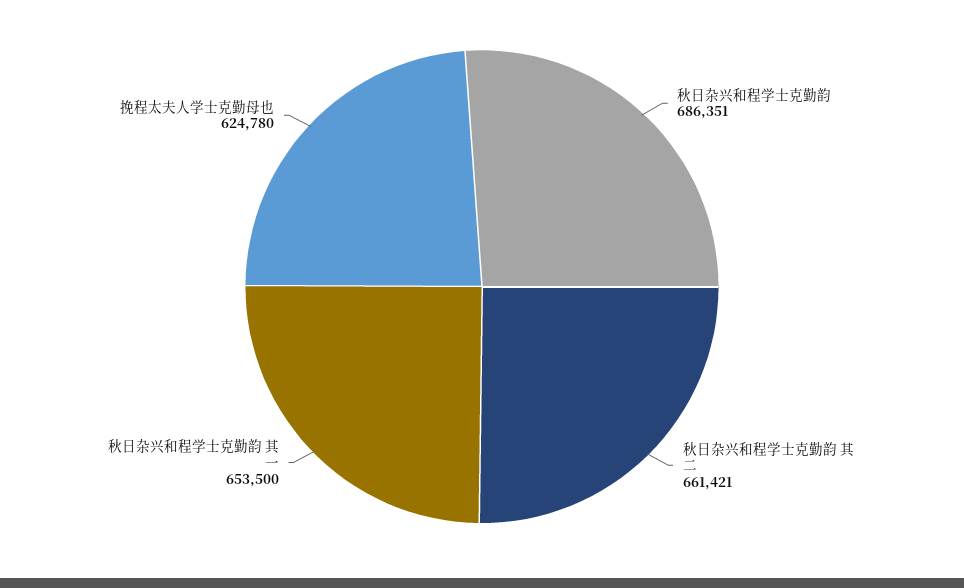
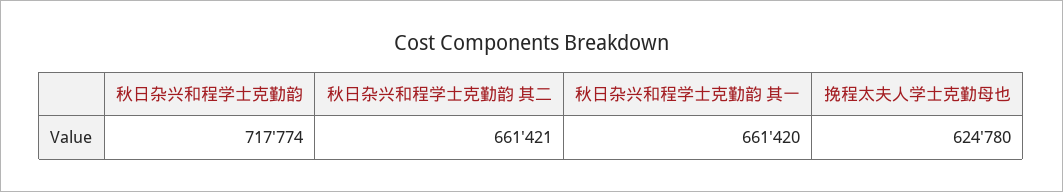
  {
-   "秋日杂兴和程学士克勤韵": 686351,
+   "秋日杂兴和程学士克勤韵": 717774,
    "秋日杂兴和程学士克勤韵 其二": 661421,
-   "秋日杂兴和程学士克勤韵 其一": 653500,
+   "秋日杂兴和程学士克勤韵 其一": 661420,
    "挽程太夫人学士克勤母也": 624780
  }

